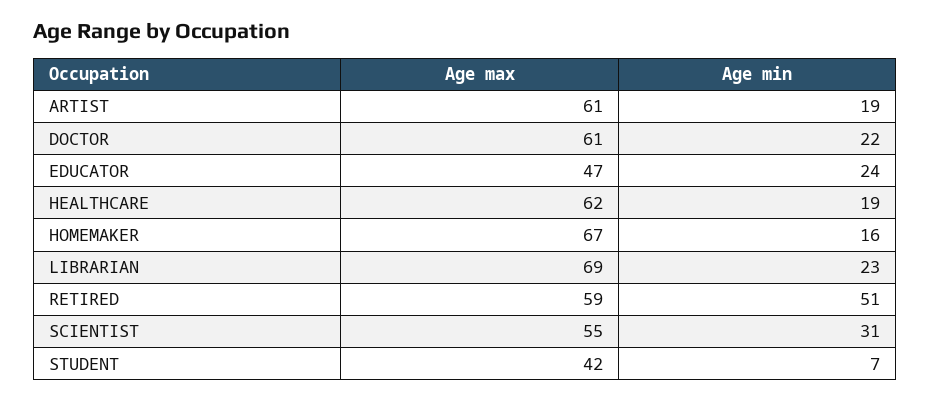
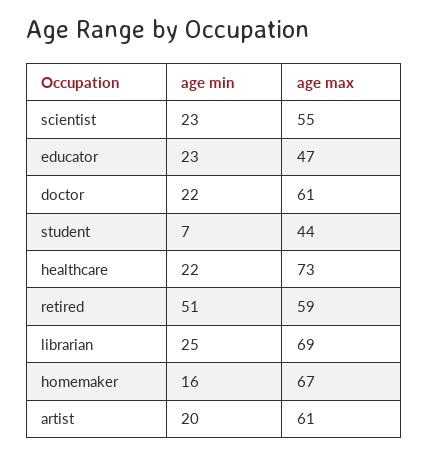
  {
    "Age max": {
      "ARTIST": 61,
      "DOCTOR": 61,
      "EDUCATOR": 47,
-     "HEALTHCARE": 62,
+     "HEALTHCARE": 73,
      "HOMEMAKER": 67,
      "LIBRARIAN": 69,
      "RETIRED": 59,
      "SCIENTIST": 55,
-     "STUDENT": 42
+     "STUDENT": 44
    },
    "Age min": {
-     "ARTIST": 19,
+     "ARTIST": 20,
      "DOCTOR": 22,
-     "EDUCATOR": 24,
+     "EDUCATOR": 23,
-     "HEALTHCARE": 19,
+     "HEALTHCARE": 22,
      "HOMEMAKER": 16,
-     "LIBRARIAN": 23,
+     "LIBRARIAN": 25,
      "RETIRED": 51,
-     "SCIENTIST": 31,
+     "SCIENTIST": 23,
      "STUDENT": 7
    }
  }

